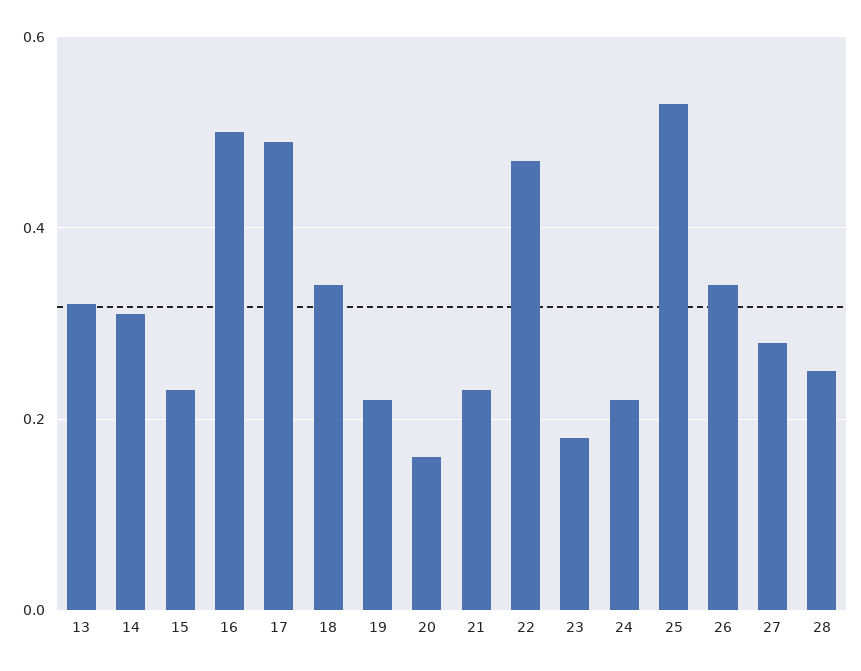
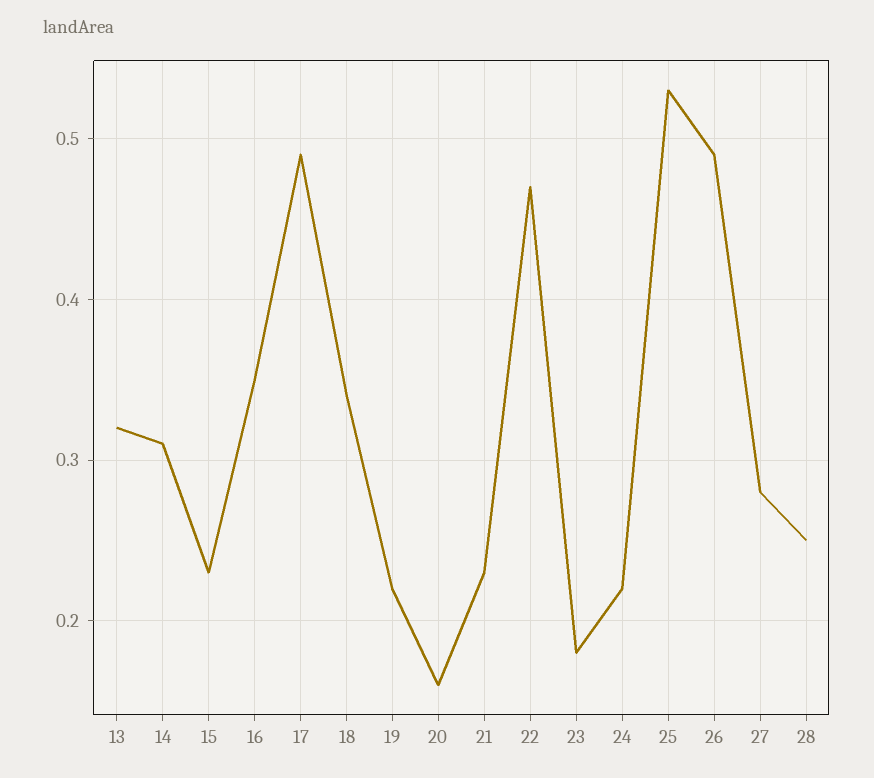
  {
    "13": 0.32,
    "14": 0.31,
    "15": 0.23,
-   "16": 0.5,
+   "16": 0.35,
    "17": 0.49,
    "18": 0.34,
    "19": 0.22,
    "20": 0.16,
    "21": 0.23,
    "22": 0.47,
    "23": 0.18,
    "24": 0.22,
    "25": 0.53,
-   "26": 0.35,
+   "26": 0.49,
    "27": 0.28,
    "28": 0.25
  }

